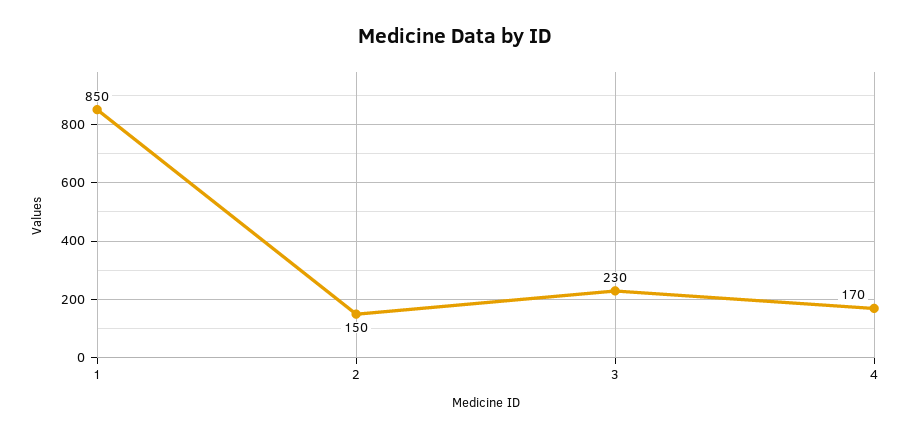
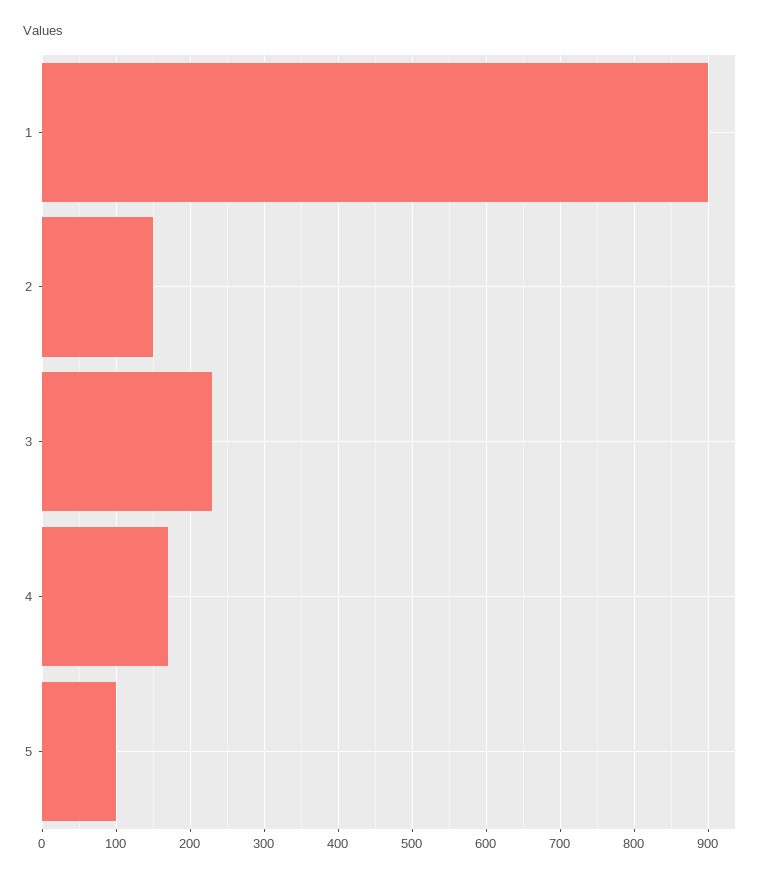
  {
-   "1": 850,
+   "1": 900,
    "2": 150,
    "3": 230,
-   "4": 170
+   "4": 170,
+   "5": 100
  }

